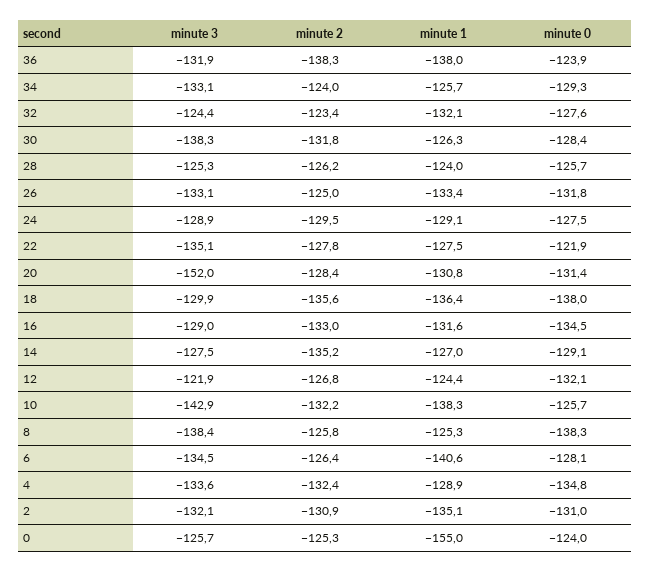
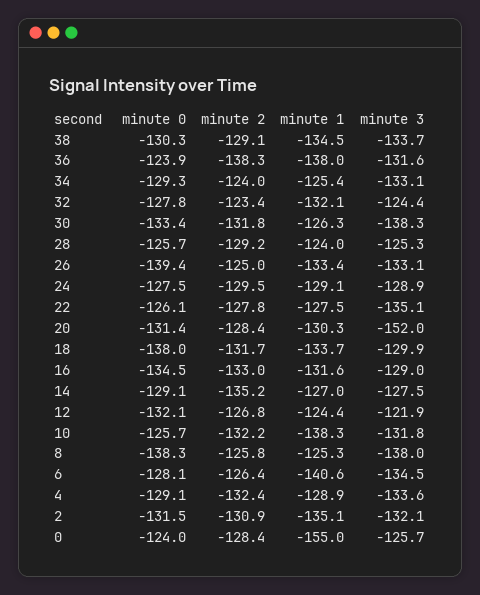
  {
    "minute 3": {
-     "36": -131.9,
+     "36": -131.6,
      "34": -133.1,
      "32": -124.4,
      "30": -138.3,
      "28": -125.3,
      "26": -133.1,
      "24": -128.9,
      "22": -135.1,
      "20": -152,
      "18": -129.9,
      "16": -129,
      "14": -127.5,
      "12": -121.9,
-     "10": -142.9,
+     "10": -131.8,
-     "8": -138.4,
+     "8": -138,
      "6": -134.5,
      "4": -133.6,
      "2": -132.1,
-     "0": -125.7
+     "0": -125.7,
+     "38": -133.7
    },
    "minute 2": {
      "36": -138.3,
      "34": -124,
      "32": -123.4,
      "30": -131.8,
-     "28": -126.2,
+     "28": -129.2,
      "26": -125,
      "24": -129.5,
      "22": -127.8,
      "20": -128.4,
-     "18": -135.6,
+     "18": -131.7,
      "16": -133,
      "14": -135.2,
      "12": -126.8,
      "10": -132.2,
      "8": -125.8,
      "6": -126.4,
      "4": -132.4,
      "2": -130.9,
-     "0": -125.3
+     "0": -128.4,
+     "38": -129.1
    },
    "minute 1": {
      "36": -138,
-     "34": -125.7,
+     "34": -125.4,
      "32": -132.1,
      "30": -126.3,
      "28": -124,
      "26": -133.4,
      "24": -129.1,
      "22": -127.5,
-     "20": -130.8,
+     "20": -130.3,
-     "18": -136.4,
+     "18": -133.7,
      "16": -131.6,
      "14": -127,
      "12": -124.4,
      "10": -138.3,
      "8": -125.3,
      "6": -140.6,
      "4": -128.9,
      "2": -135.1,
-     "0": -155
+     "0": -155,
+     "38": -134.5
    },
    "minute 0": {
      "36": -123.9,
      "34": -129.3,
-     "32": -127.6,
+     "32": -127.8,
-     "30": -128.4,
+     "30": -133.4,
      "28": -125.7,
-     "26": -131.8,
+     "26": -139.4,
      "24": -127.5,
-     "22": -121.9,
+     "22": -126.1,
      "20": -131.4,
      "18": -138,
      "16": -134.5,
      "14": -129.1,
      "12": -132.1,
      "10": -125.7,
      "8": -138.3,
      "6": -128.1,
-     "4": -134.8,
+     "4": -129.1,
-     "2": -131,
+     "2": -131.5,
-     "0": -124
+     "0": -124,
+     "38": -130.3
    }
  }

